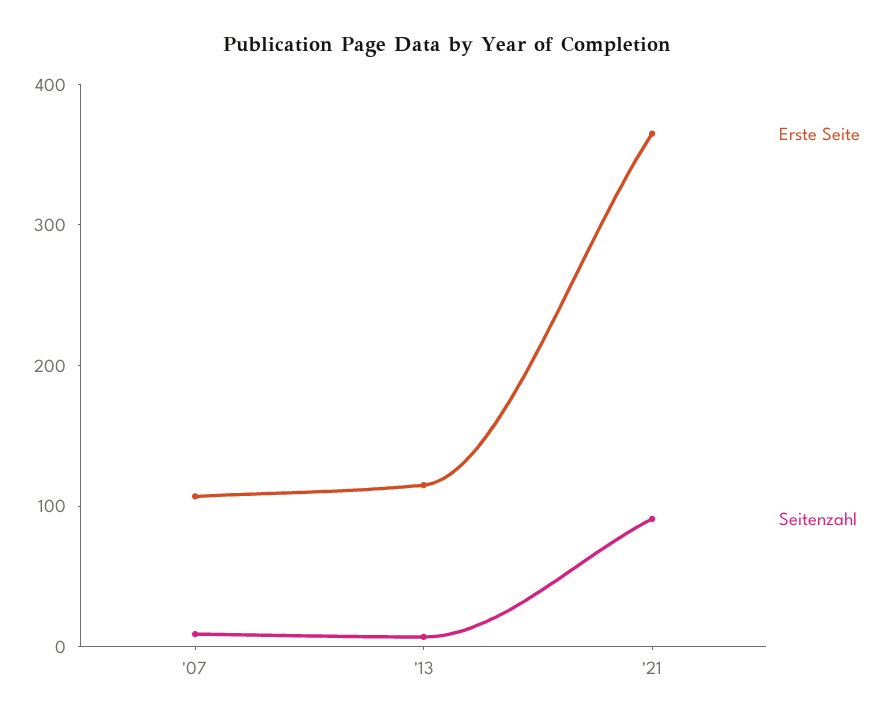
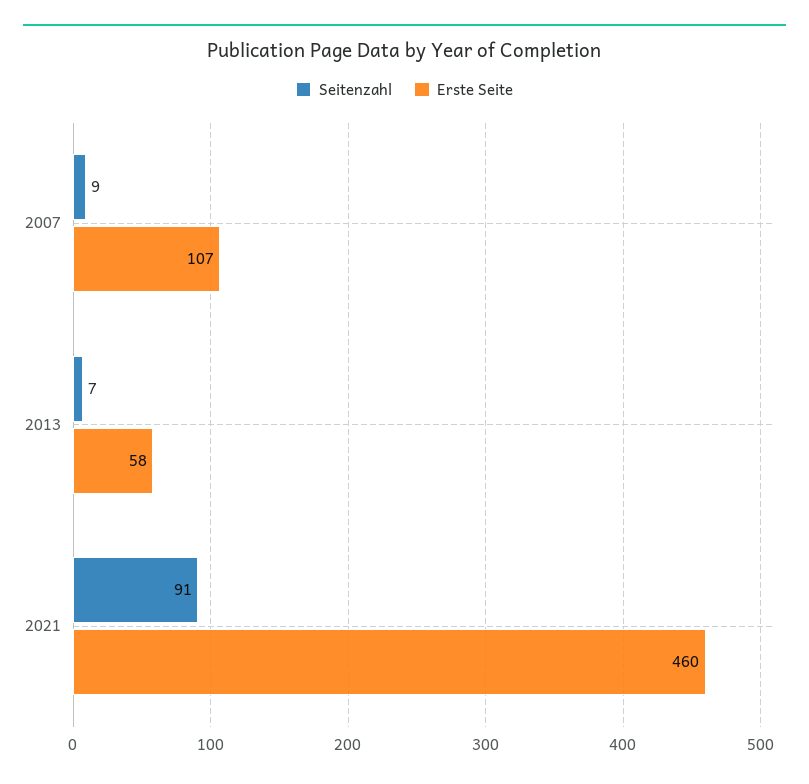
  {
    "Erste Seite": {
      "'07": 107,
-     "'13": 120,
+     "'13": 58,
-     "'21": 360
+     "'21": 460
    },
    "Seitenzahl": {
      "'07": 9,
      "'13": 7,
      "'21": 91
    }
  }

